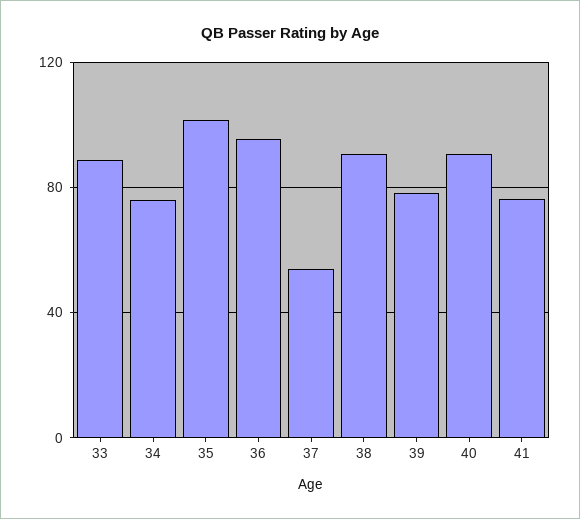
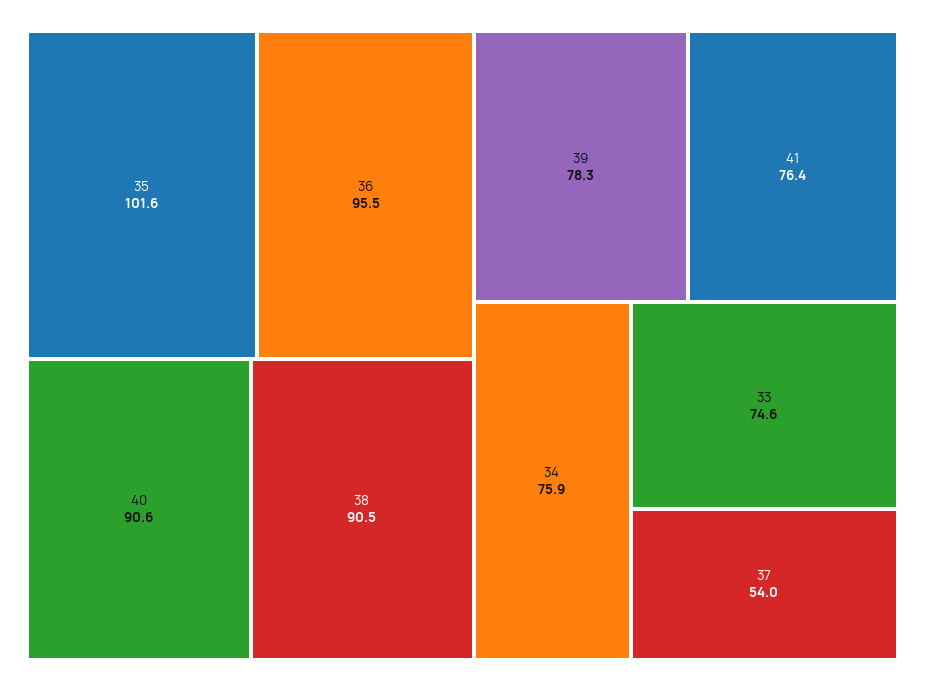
  {
-   "33": 90,
+   "33": 74.6,
    "34": 75.9,
    "35": 101.6,
    "36": 95.5,
    "37": 54,
    "38": 90.5,
    "39": 78.3,
    "40": 90.6,
    "41": 76.4
  }

